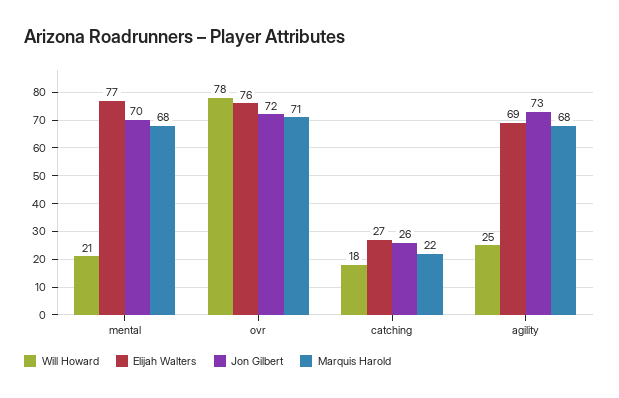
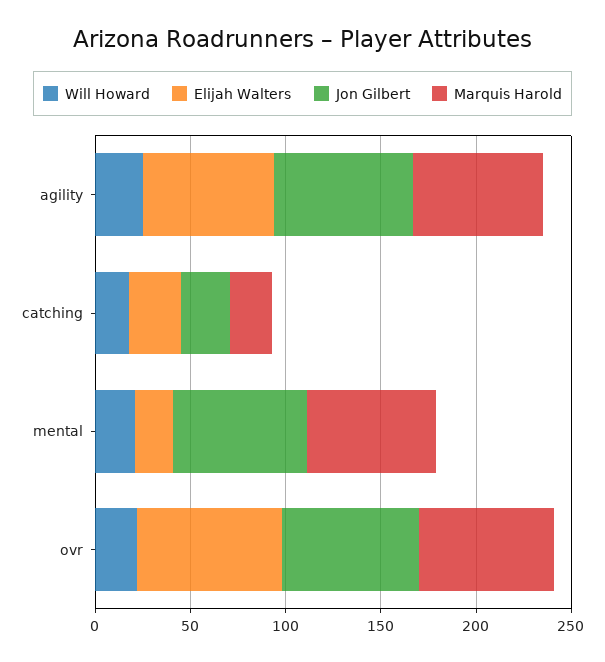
  {
    "Will Howard": {
      "mental": 21,
-     "ovr": 78,
+     "ovr": 20,
      "catching": 18,
      "agility": 25
    },
    "Elijah Walters": {
-     "mental": 77,
+     "mental": 20,
      "ovr": 76,
      "catching": 27,
      "agility": 69
    },
    "Jon Gilbert": {
      "mental": 70,
      "ovr": 72,
      "catching": 26,
      "agility": 73
    },
    "Marquis Harold": {
      "mental": 68,
      "ovr": 71,
      "catching": 22,
      "agility": 68
    }
  }

